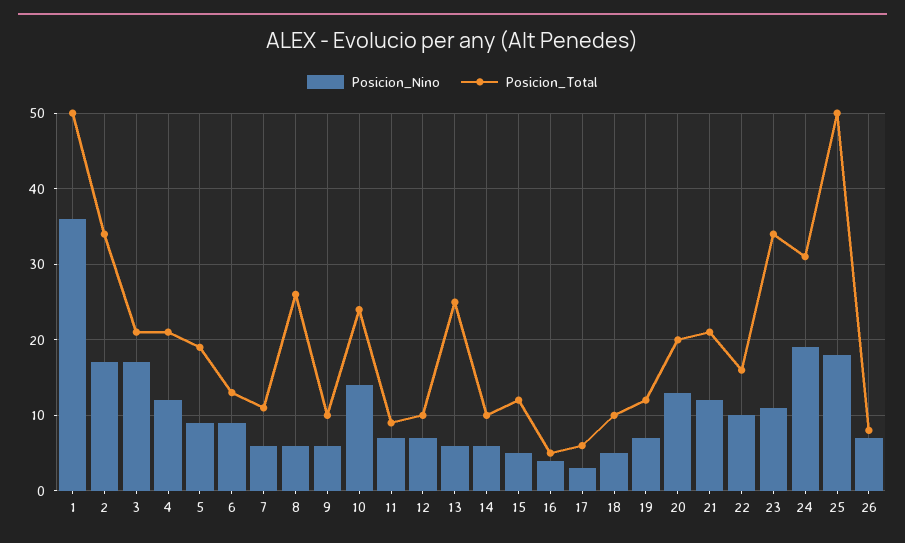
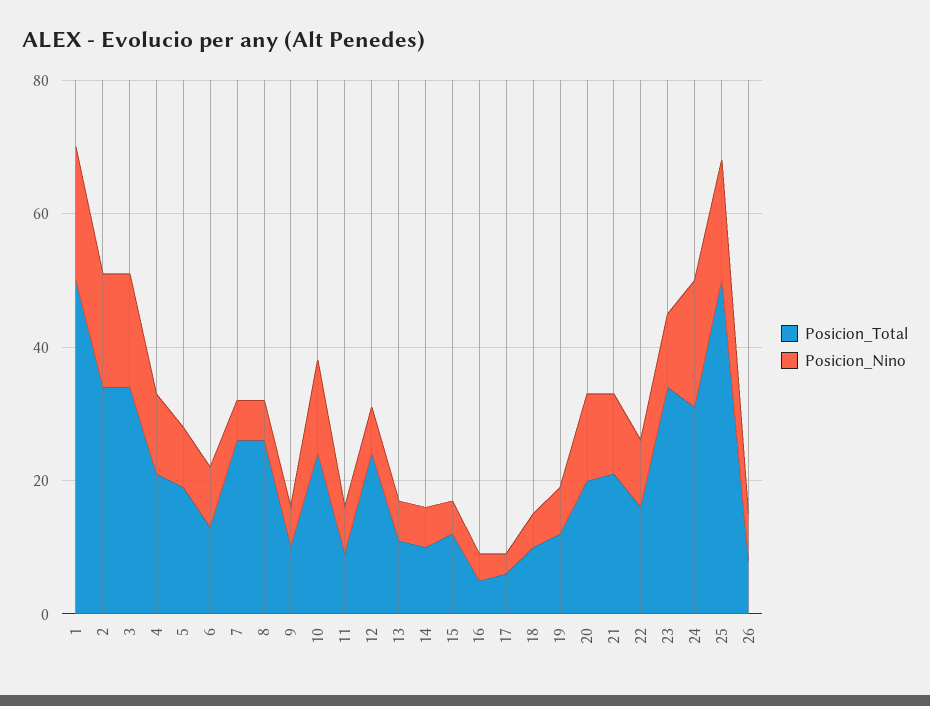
  {
    "Posicion_Nino": {
-     "1": 36,
+     "1": 20,
      "2": 17,
      "3": 17,
      "4": 12,
      "5": 9,
      "6": 9,
      "7": 6,
      "8": 6,
      "9": 6,
      "10": 14,
      "11": 7,
      "12": 7,
      "13": 6,
      "14": 6,
      "15": 5,
      "16": 4,
      "17": 3,
      "18": 5,
      "19": 7,
      "20": 13,
      "21": 12,
      "22": 10,
      "23": 11,
      "24": 19,
      "25": 18,
      "26": 7
    },
    "Posicion_Total": {
      "1": 50,
      "2": 34,
-     "3": 21,
+     "3": 35,
      "4": 21,
      "5": 19,
      "6": 13,
-     "7": 11,
+     "7": 25,
      "8": 26,
      "9": 10,
      "10": 24,
      "11": 9,
-     "12": 10,
+     "12": 25,
-     "13": 25,
+     "13": 10,
      "14": 10,
      "15": 12,
      "16": 5,
      "17": 6,
      "18": 10,
      "19": 12,
      "20": 20,
      "21": 21,
      "22": 16,
      "23": 34,
      "24": 31,
      "25": 50,
      "26": 8
    }
  }

